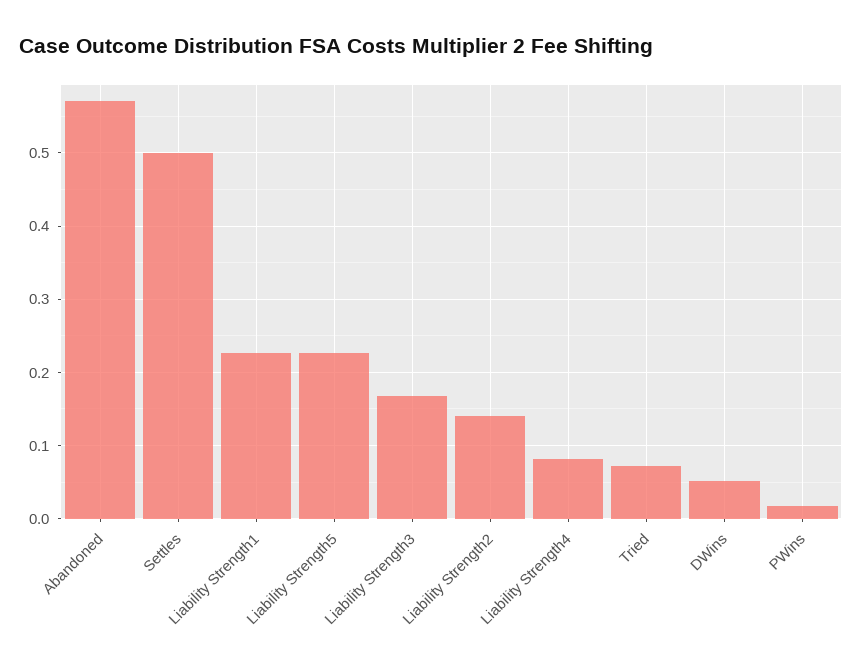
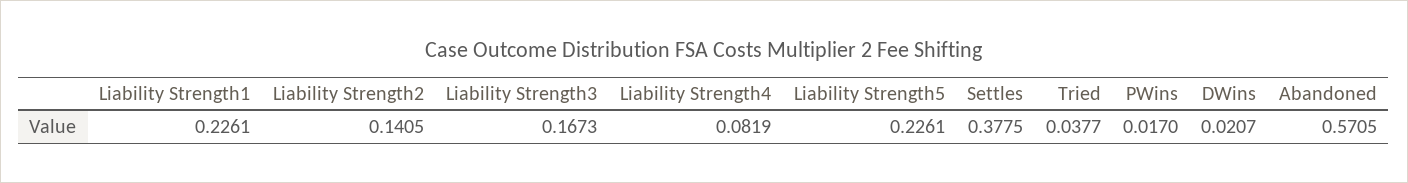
  {
    "Abandoned": 0.5705,
-   "Settles": 0.5,
+   "Settles": 0.3775,
    "Liability Strength1": 0.2261,
    "Liability Strength5": 0.2261,
    "Liability Strength3": 0.1673,
    "Liability Strength2": 0.1405,
    "Liability Strength4": 0.0819,
-   "Tried": 0.07,
+   "Tried": 0.0377,
-   "DWins": 0.05,
+   "DWins": 0.0207,
    "PWins": 0.017
  }

